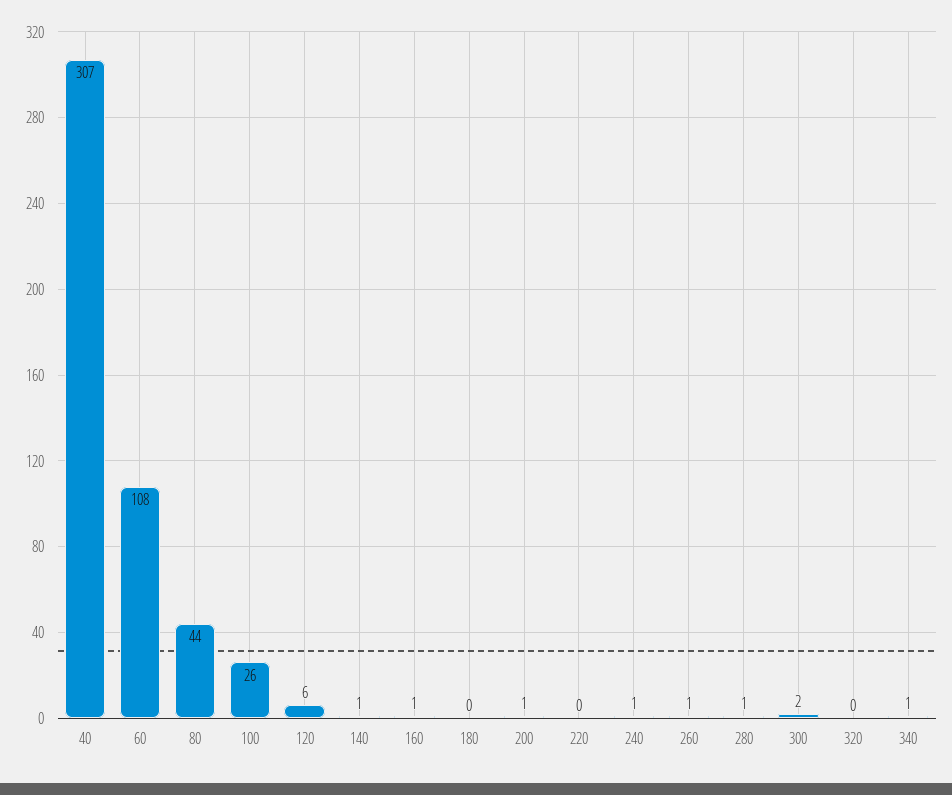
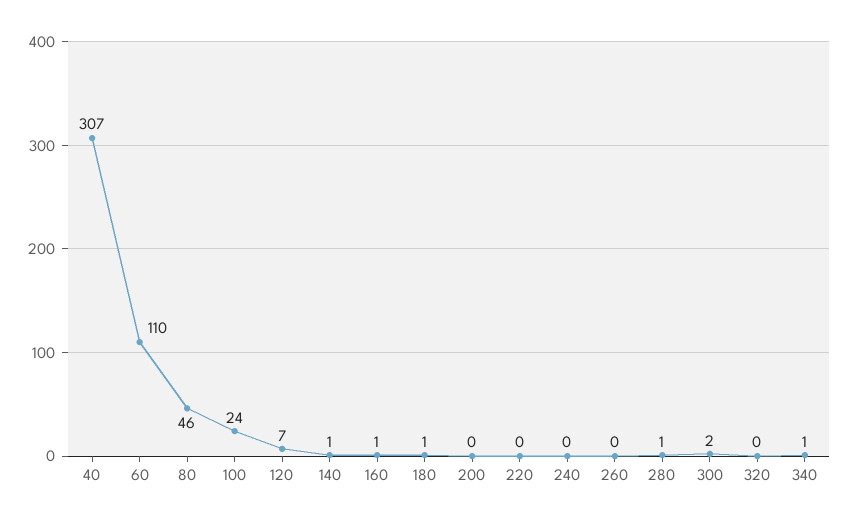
  {
    "40": 307,
-   "60": 108,
+   "60": 110,
-   "80": 44,
+   "80": 46,
-   "100": 26,
+   "100": 24,
-   "120": 6,
+   "120": 7,
    "140": 1,
    "160": 1,
-   "180": 0,
+   "180": 1,
-   "200": 1,
+   "200": 0,
    "220": 0,
-   "240": 1,
+   "240": 0,
-   "260": 1,
+   "260": 0,
    "280": 1,
    "300": 2,
    "320": 0,
    "340": 1
  }

